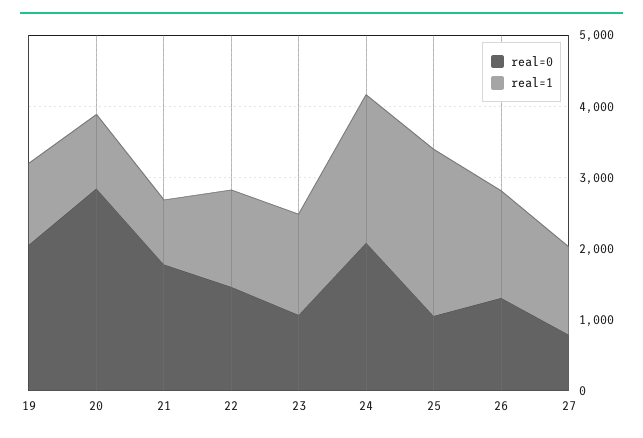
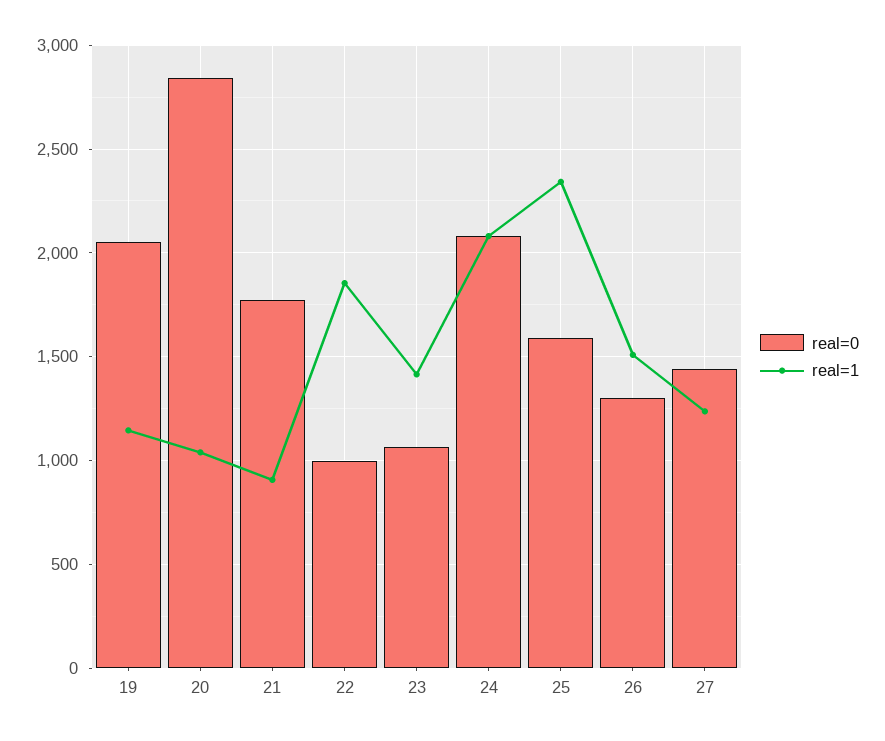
  {
    "real=0": {
      "19": 2050,
      "20": 2850,
      "21": 1750,
-     "22": 1400,
+     "22": 1000,
      "23": 1050,
      "24": 2100,
-     "25": 1000,
+     "25": 1600,
      "26": 1300,
-     "27": 800
+     "27": 1450
    },
    "real=1": {
      "19": 1150,
      "20": 1050,
      "21": 900,
-     "22": 1400,
+     "22": 1850,
      "23": 1400,
      "24": 2100,
      "25": 2350,
      "26": 1500,
      "27": 1250
    }
  }

